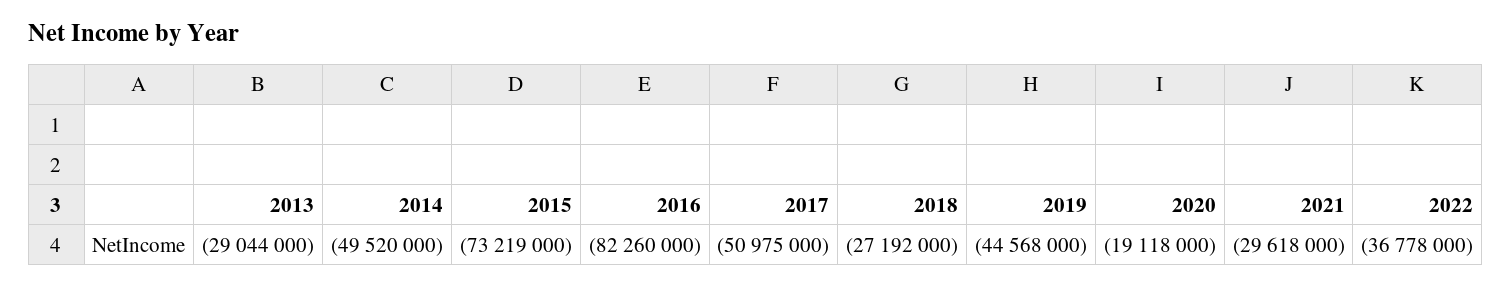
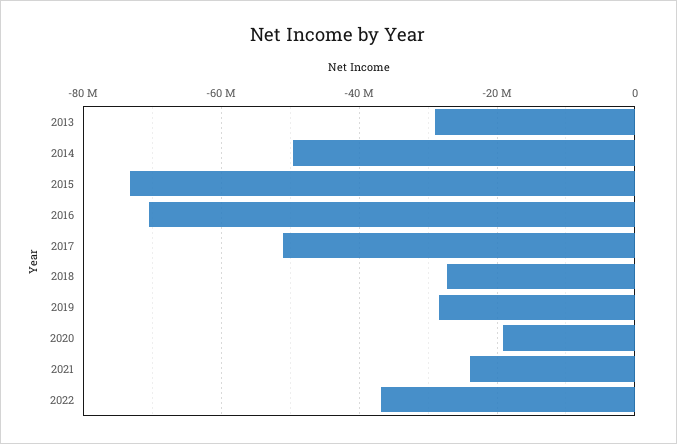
  {
    "2013": -29044000,
    "2014": -49520000,
    "2015": -73219000,
-   "2016": -82260000,
+   "2016": -70000000,
    "2017": -50975000,
    "2018": -27192000,
-   "2019": -44568000,
+   "2019": -28000000,
    "2020": -19118000,
-   "2021": -29618000,
+   "2021": -24000000,
    "2022": -36778000
  }

